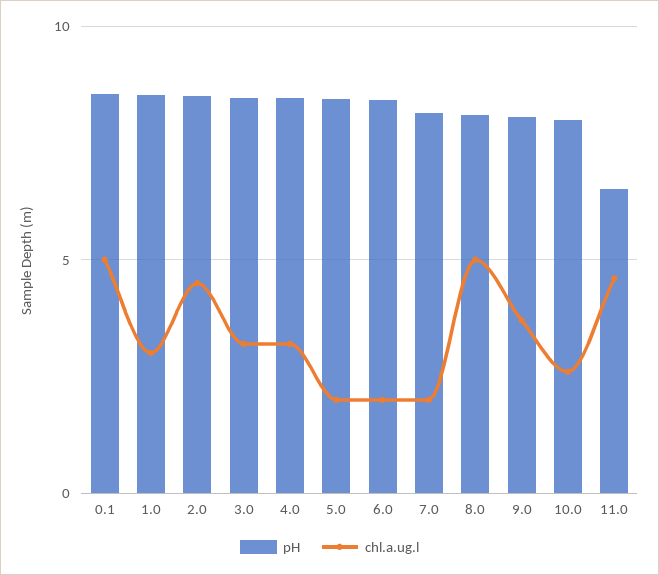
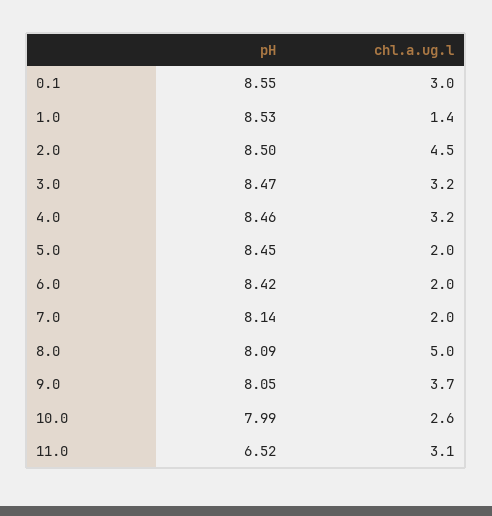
  {
    "pH": {
      "0.1": 8.55,
      "1.0": 8.53,
      "2.0": 8.5,
      "3.0": 8.47,
      "4.0": 8.46,
      "5.0": 8.45,
      "6.0": 8.42,
      "7.0": 8.14,
      "8.0": 8.09,
      "9.0": 8.05,
      "10.0": 7.99,
      "11.0": 6.52
    },
    "chl.a.ug.l": {
-     "0.1": 5,
+     "0.1": 3,
-     "1.0": 3,
+     "1.0": 1.4,
      "2.0": 4.5,
      "3.0": 3.2,
      "4.0": 3.2,
      "5.0": 2,
      "6.0": 2,
      "7.0": 2,
      "8.0": 5,
      "9.0": 3.7,
      "10.0": 2.6,
-     "11.0": 4.5
+     "11.0": 3.1
    }
  }

